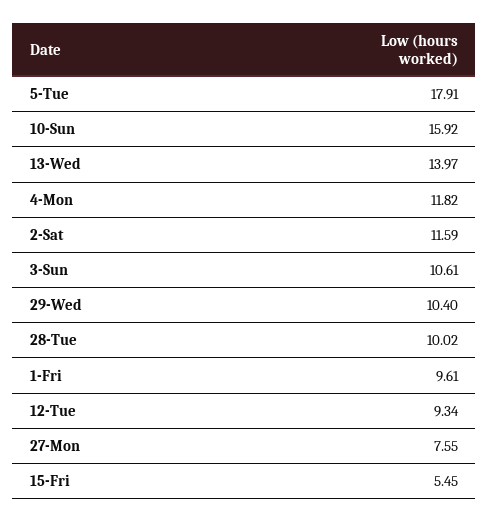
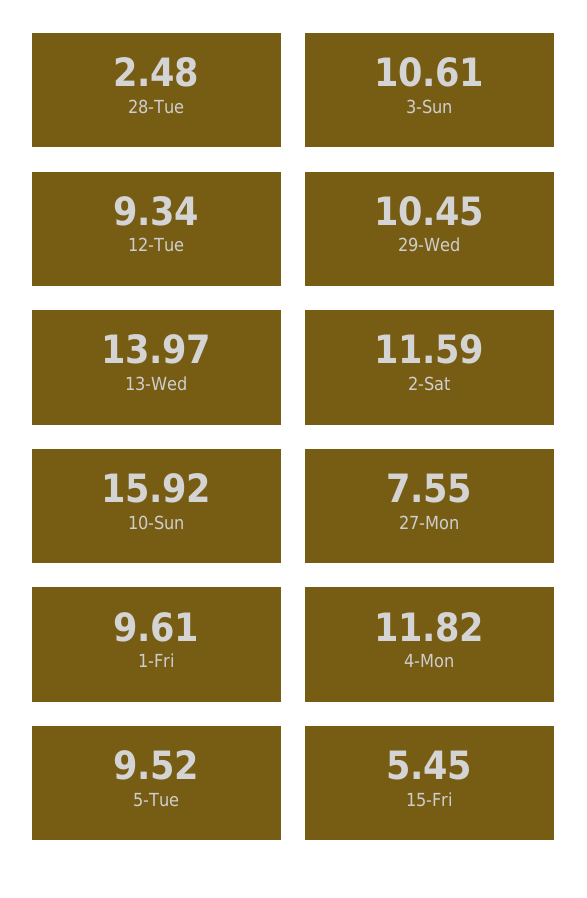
  {
-   "5-Tue": 17.91,
+   "5-Tue": 9.52,
    "10-Sun": 15.92,
    "13-Wed": 13.97,
    "4-Mon": 11.82,
    "2-Sat": 11.59,
    "3-Sun": 10.61,
-   "29-Wed": 10.4,
+   "29-Wed": 10.45,
-   "28-Tue": 10.02,
+   "28-Tue": 2.48,
    "1-Fri": 9.61,
    "12-Tue": 9.34,
    "27-Mon": 7.55,
    "15-Fri": 5.45
  }

